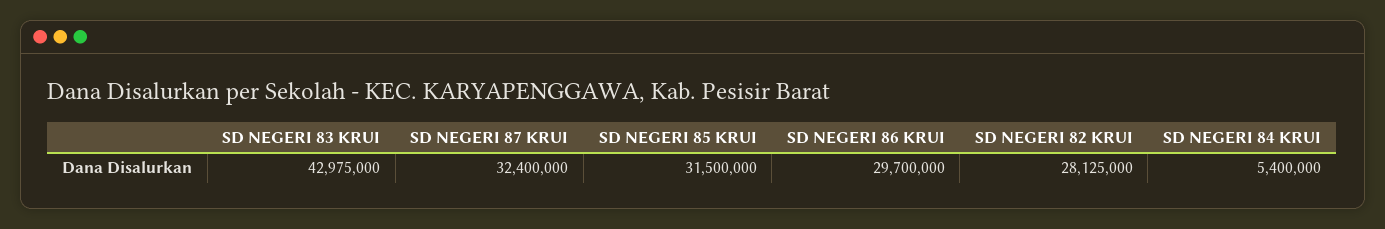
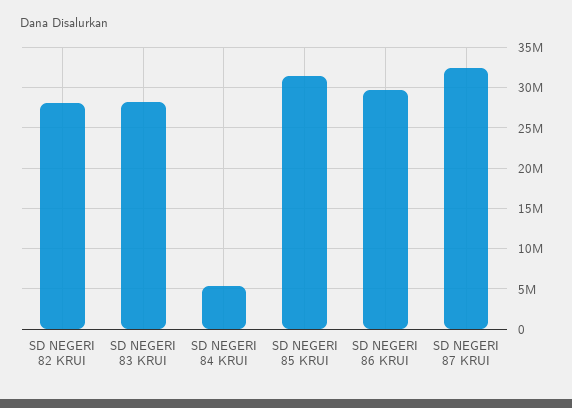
  {
-   "SD NEGERI 83 KRUI": 42975000,
+   "SD NEGERI 83 KRUI": 28000000,
    "SD NEGERI 87 KRUI": 32400000,
    "SD NEGERI 85 KRUI": 31500000,
    "SD NEGERI 86 KRUI": 29700000,
    "SD NEGERI 82 KRUI": 28125000,
    "SD NEGERI 84 KRUI": 5400000
  }

